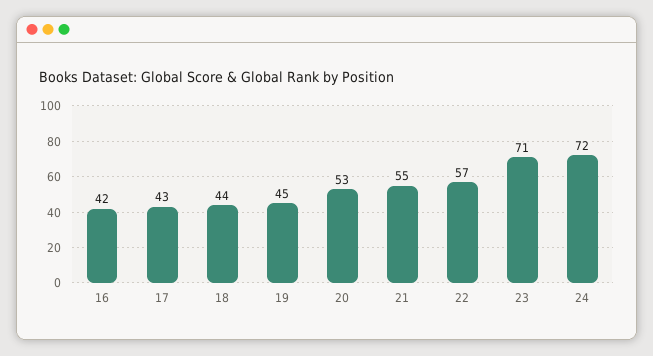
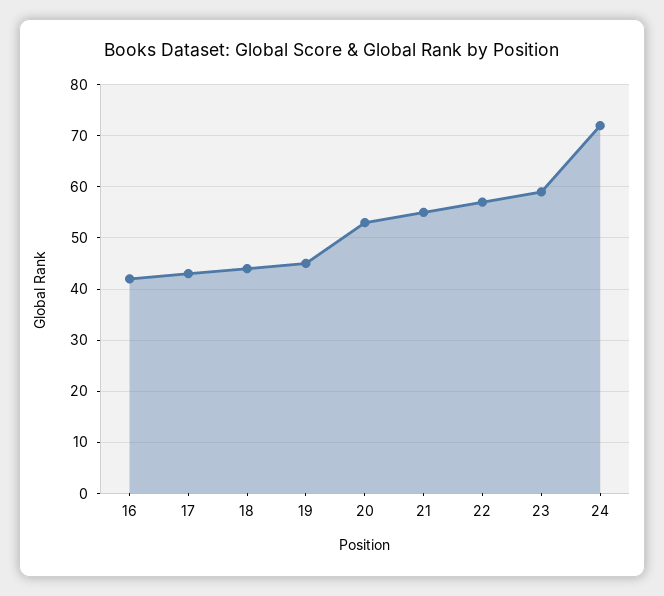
  {
    "16": 42,
    "17": 43,
    "18": 44,
    "19": 45,
    "20": 53,
    "21": 55,
    "22": 57,
-   "23": 71,
+   "23": 60,
    "24": 72
  }

